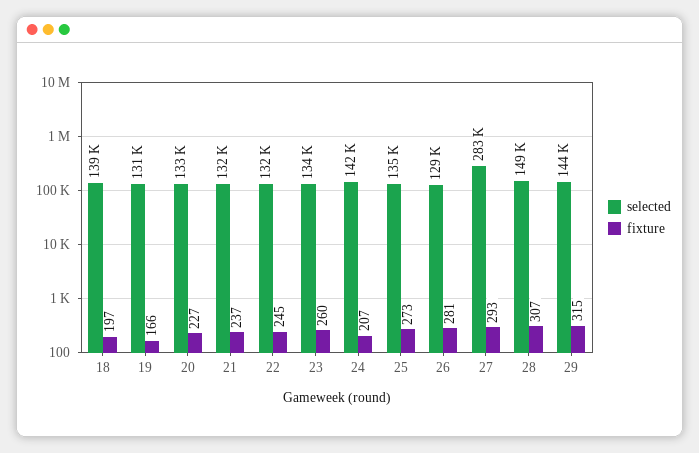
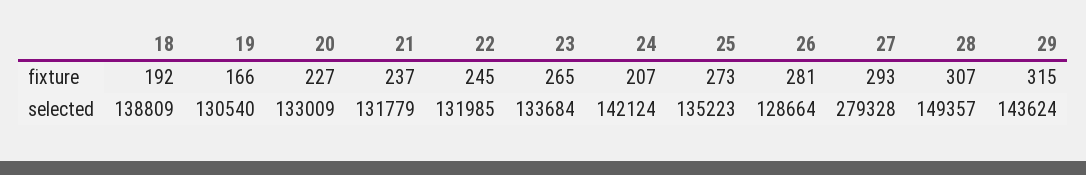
  {
    "selected": {
      "18": 138809,
      "19": 130540,
      "20": 133009,
      "21": 131779,
      "22": 131985,
      "23": 133684,
      "24": 142124,
      "25": 135223,
      "26": 128664,
-     "27": 283000,
+     "27": 279328,
      "28": 149357,
      "29": 143624
    },
    "fixture": {
-     "18": 197,
+     "18": 192,
      "19": 166,
      "20": 227,
      "21": 237,
      "22": 245,
-     "23": 260,
+     "23": 265,
      "24": 207,
      "25": 273,
      "26": 281,
      "27": 293,
      "28": 307,
      "29": 315
    }
  }

